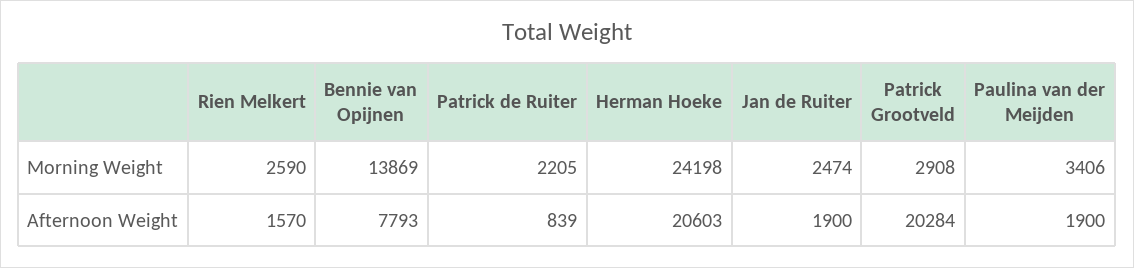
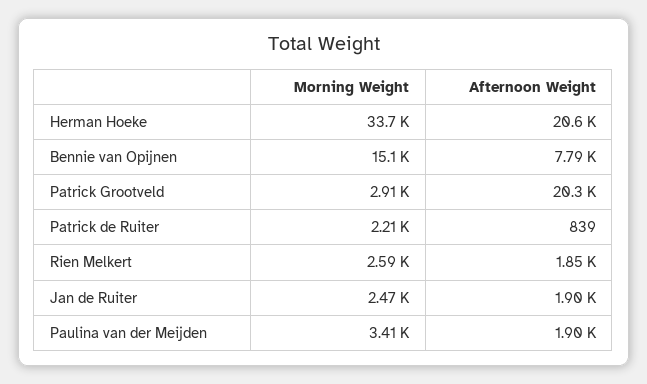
  {
    "Rien Melkert": {
      "Morning Weight": 2590,
-     "Afternoon Weight": 1570
+     "Afternoon Weight": 1850
    },
    "Bennie van Opijnen": {
-     "Morning Weight": 13869,
+     "Morning Weight": 15100,
      "Afternoon Weight": 7793
    },
    "Patrick de Ruiter": {
      "Morning Weight": 2205,
      "Afternoon Weight": 839
    },
    "Herman Hoeke": {
-     "Morning Weight": 24198,
+     "Morning Weight": 33700,
      "Afternoon Weight": 20603
    },
    "Jan de Ruiter": {
      "Morning Weight": 2474,
      "Afternoon Weight": 1900
    },
    "Patrick Grootveld": {
      "Morning Weight": 2908,
      "Afternoon Weight": 20284
    },
    "Paulina van der Meijden": {
      "Morning Weight": 3406,
      "Afternoon Weight": 1900
    }
  }

